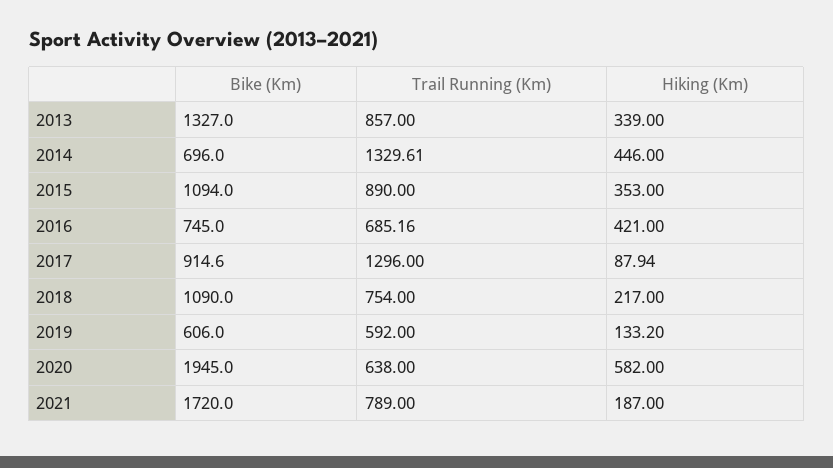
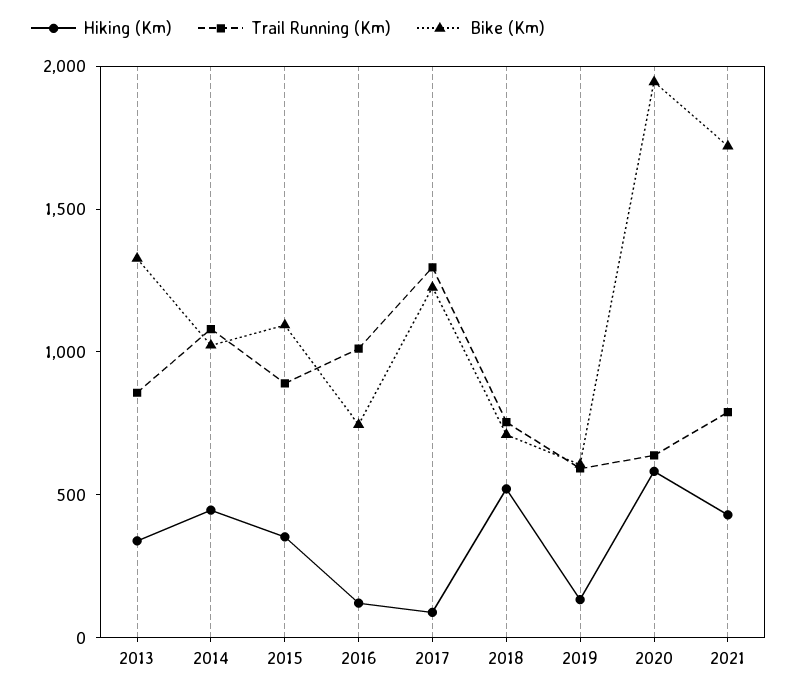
  {
    "Bike (Km)": {
      "2013": 1327,
-     "2014": 696,
+     "2014": 1000,
      "2015": 1094,
      "2016": 745,
-     "2017": 914.6,
+     "2017": 1200,
-     "2018": 1090,
+     "2018": 700,
      "2019": 606,
      "2020": 1945,
      "2021": 1720
    },
    "Trail Running (Km)": {
      "2013": 857,
-     "2014": 1329.61,
+     "2014": 1100,
      "2015": 890,
-     "2016": 685.16,
+     "2016": 1000,
      "2017": 1296,
      "2018": 754,
      "2019": 592,
      "2020": 638,
      "2021": 789
    },
    "Hiking (Km)": {
      "2013": 339,
      "2014": 446,
      "2015": 353,
-     "2016": 421,
+     "2016": 100,
      "2017": 87.94,
-     "2018": 217,
+     "2018": 500,
      "2019": 133.2,
      "2020": 582,
-     "2021": 187
+     "2021": 400
    }
  }

